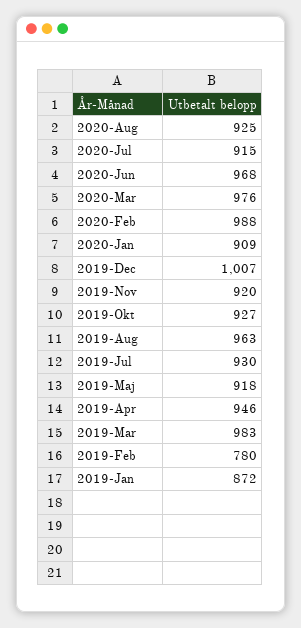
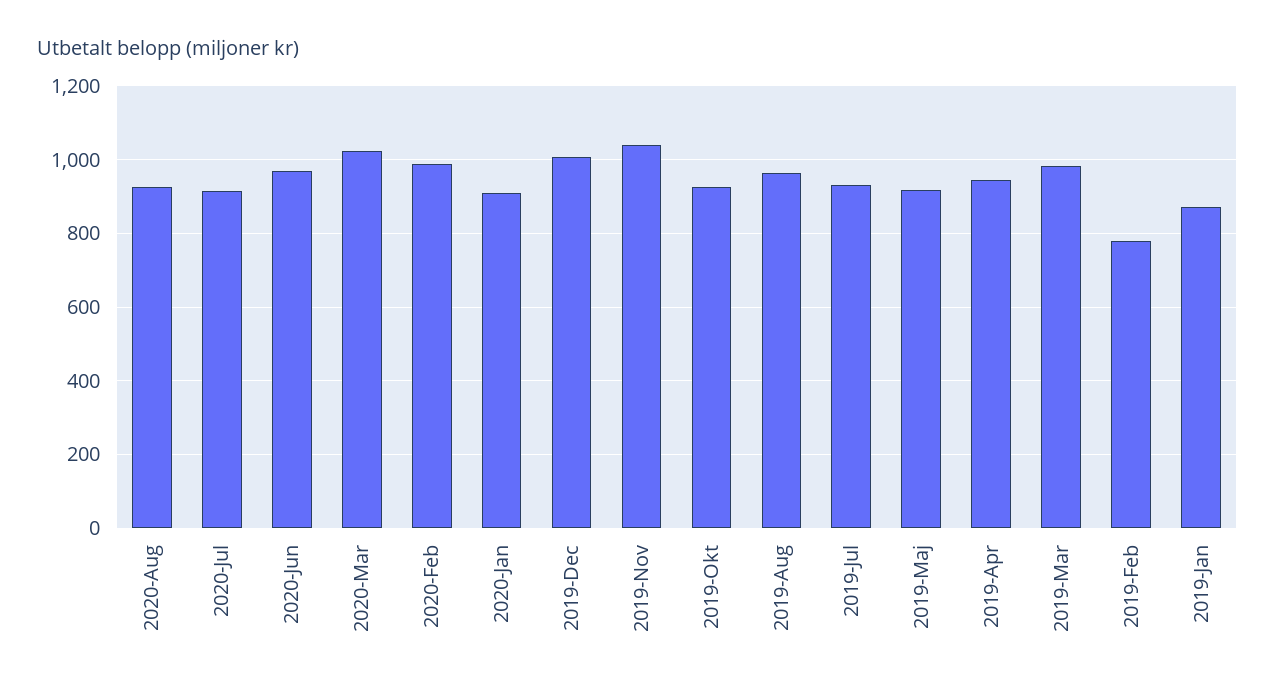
  {
    "2020-Aug": 925,
    "2020-Jul": 915,
    "2020-Jun": 968,
-   "2020-Mar": 976,
+   "2020-Mar": 1020,
    "2020-Feb": 988,
    "2020-Jan": 909,
    "2019-Dec": 1007,
-   "2019-Nov": 920,
+   "2019-Nov": 1040,
    "2019-Okt": 927,
    "2019-Aug": 963,
    "2019-Jul": 930,
    "2019-Maj": 918,
    "2019-Apr": 946,
    "2019-Mar": 983,
    "2019-Feb": 780,
    "2019-Jan": 872
  }

